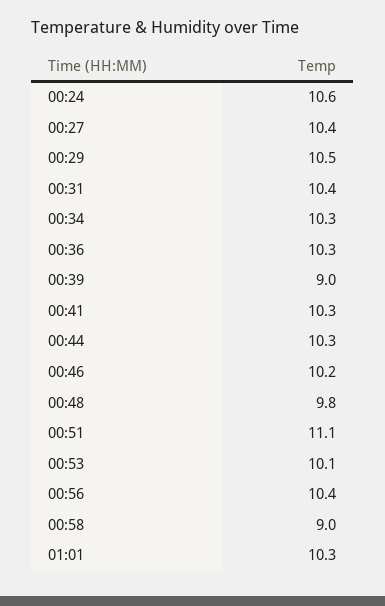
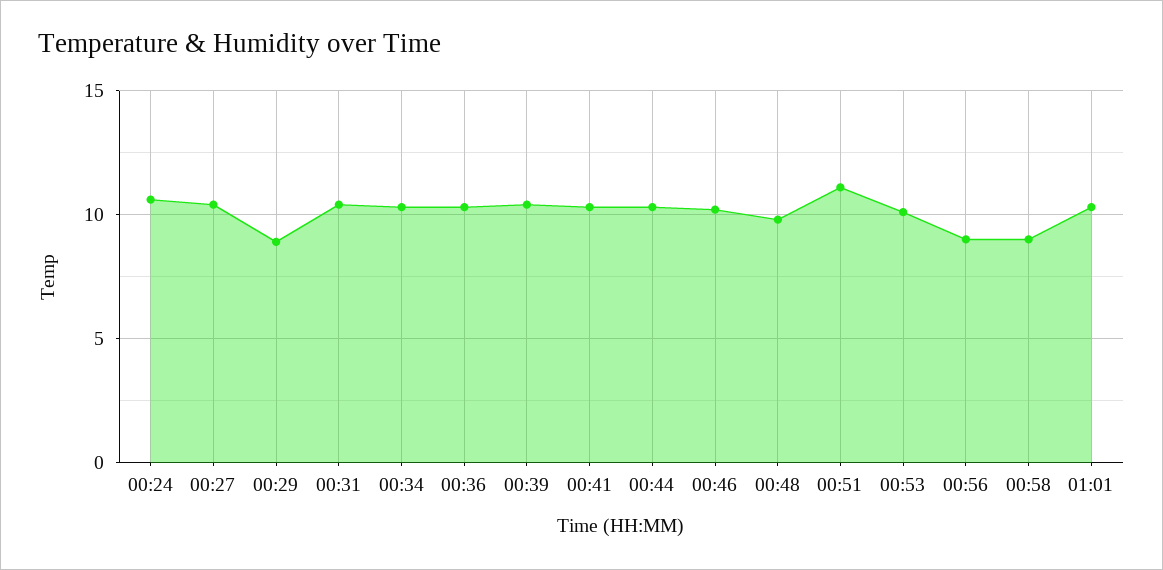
  {
    "00:24": 10.6,
    "00:27": 10.4,
-   "00:29": 10.5,
+   "00:29": 9,
    "00:31": 10.4,
    "00:34": 10.3,
    "00:36": 10.3,
-   "00:39": 9,
+   "00:39": 10.5,
    "00:41": 10.3,
    "00:44": 10.3,
    "00:46": 10.2,
    "00:48": 9.8,
    "00:51": 11.1,
    "00:53": 10.1,
-   "00:56": 10.4,
+   "00:56": 9,
    "00:58": 9,
    "01:01": 10.3
  }

